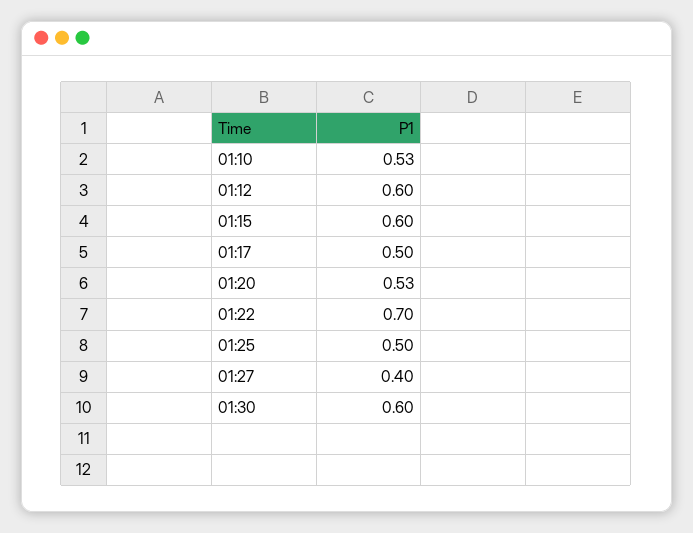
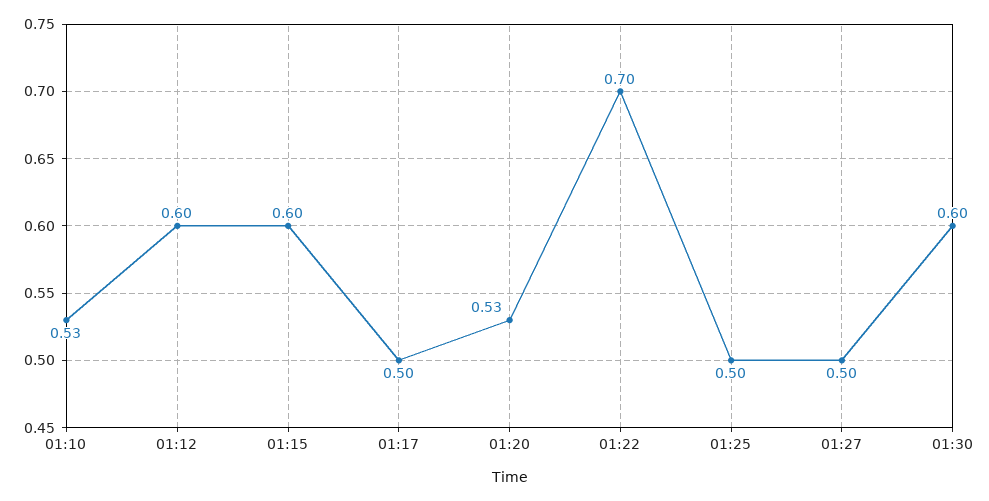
  {
    "01:10": 0.53,
    "01:12": 0.6,
    "01:15": 0.6,
    "01:17": 0.5,
    "01:20": 0.53,
    "01:22": 0.7,
    "01:25": 0.5,
-   "01:27": 0.4,
+   "01:27": 0.5,
    "01:30": 0.6
  }

